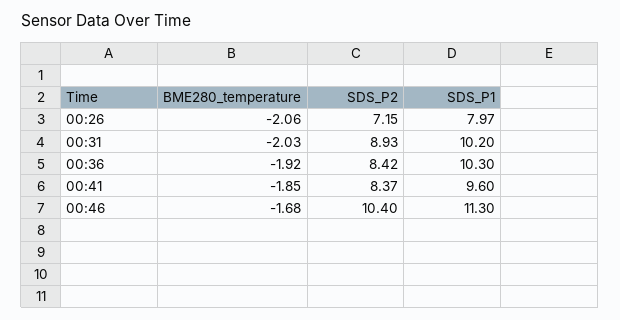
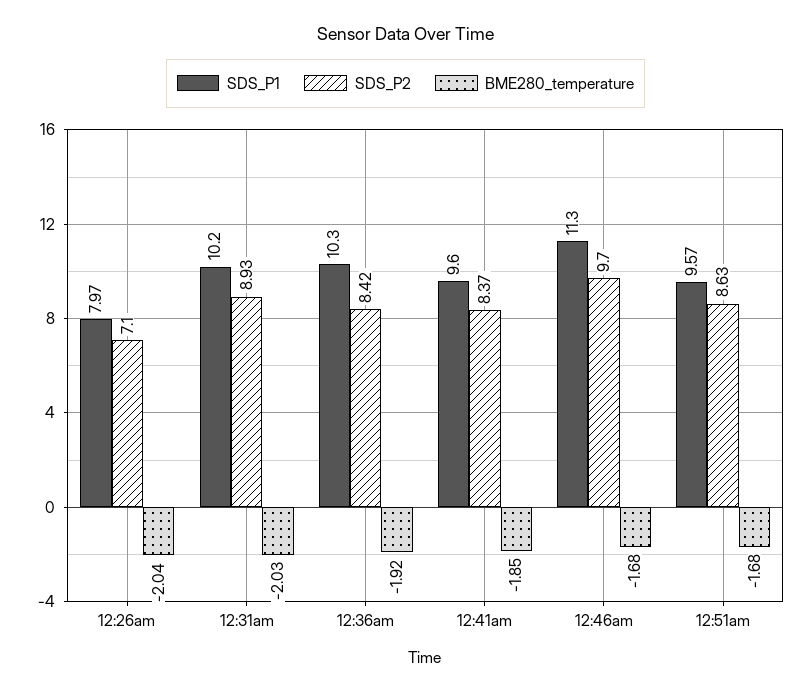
  {
    "BME280_temperature": {
-     "00:26": -2.06,
+     "00:26": -2.04,
      "00:31": -2.03,
      "00:36": -1.92,
      "00:41": -1.85,
-     "00:46": -1.68
+     "00:46": -1.68,
+     "12:51am": -1.68
    },
    "SDS_P2": {
-     "00:26": 7.15,
+     "00:26": 7.1,
      "00:31": 8.93,
      "00:36": 8.42,
      "00:41": 8.37,
-     "00:46": 10.4
+     "00:46": 9.7,
+     "12:51am": 8.63
    },
    "SDS_P1": {
      "00:26": 7.97,
      "00:31": 10.2,
      "00:36": 10.3,
      "00:41": 9.6,
-     "00:46": 11.3
+     "00:46": 11.3,
+     "12:51am": 9.57
    }
  }

